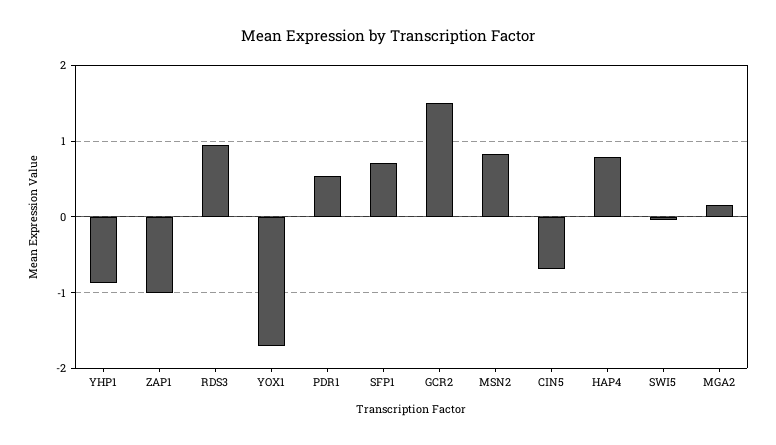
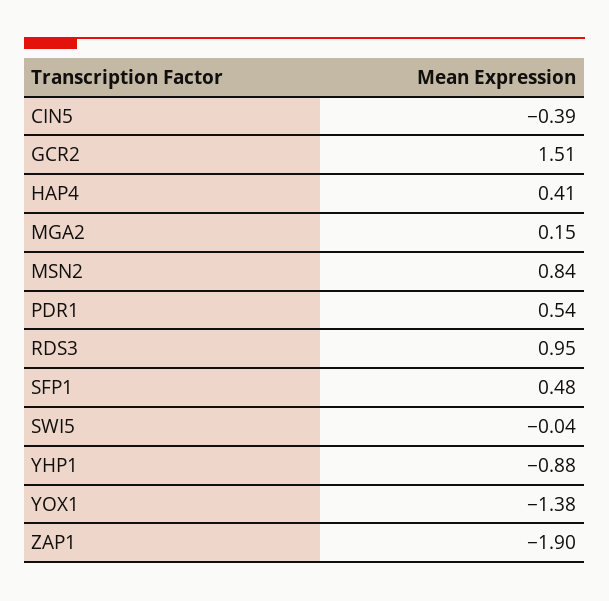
  {
    "YHP1": -0.88,
-   "ZAP1": -1,
+   "ZAP1": -1.9,
    "RDS3": 0.95,
-   "YOX1": -1.7,
+   "YOX1": -1.38,
    "PDR1": 0.54,
-   "SFP1": 0.7,
+   "SFP1": 0.48,
    "GCR2": 1.51,
    "MSN2": 0.84,
-   "CIN5": -0.7,
+   "CIN5": -0.39,
-   "HAP4": 0.8,
+   "HAP4": 0.41,
    "SWI5": -0.04,
    "MGA2": 0.15
  }

